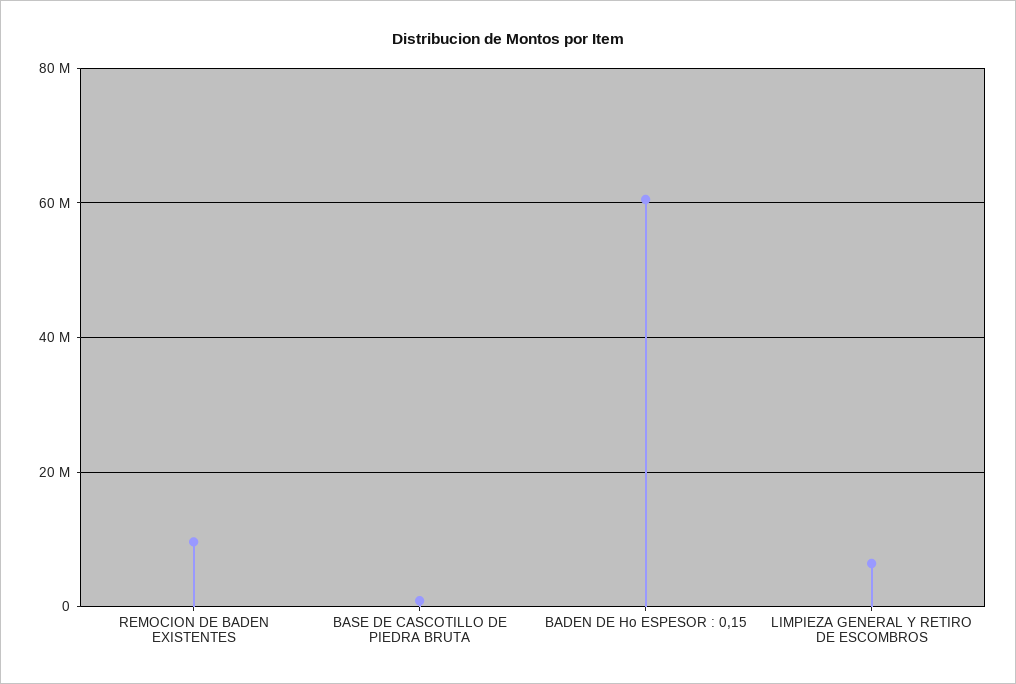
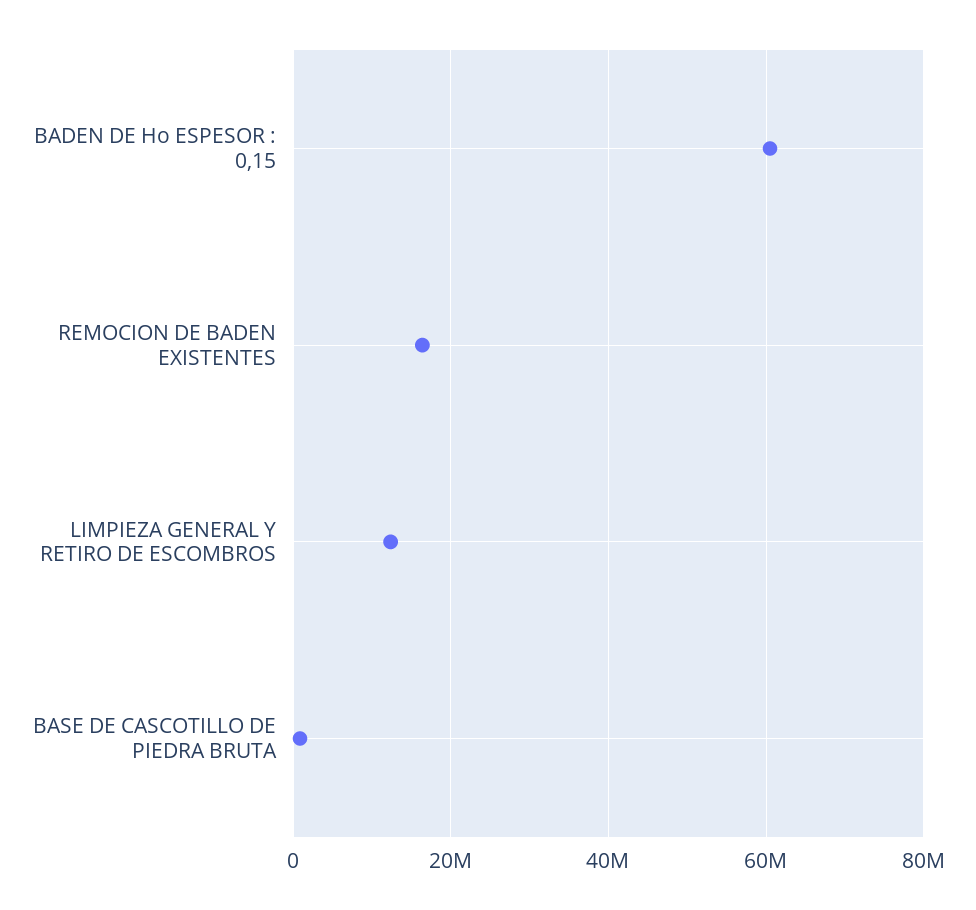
  {
-   "REMOCION DE BADEN EXISTENTES": 10000000,
+   "REMOCION DE BADEN EXISTENTES": 16000000,
    "BASE DE CASCOTILLO DE PIEDRA BRUTA": 0,
    "BADEN DE Ho ESPESOR : 0,15": 60000000,
-   "LIMPIEZA GENERAL Y RETIRO DE ESCOMBROS": 6000000
+   "LIMPIEZA GENERAL Y RETIRO DE ESCOMBROS": 12000000
  }

